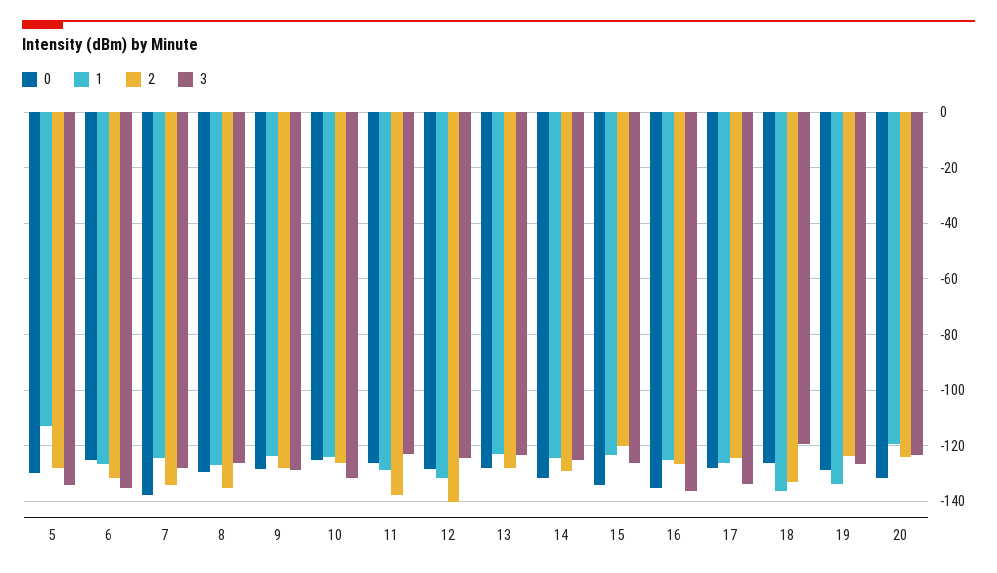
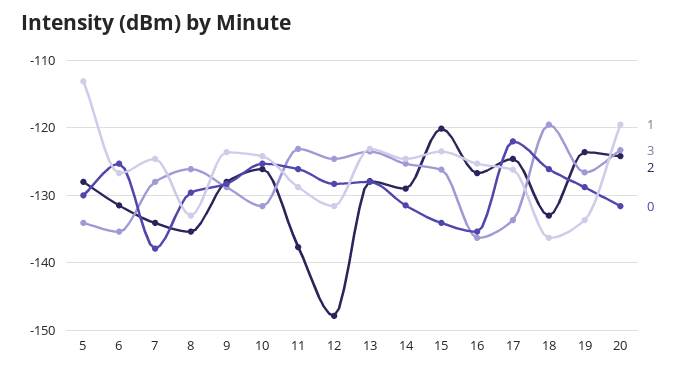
  {
    "0": {
      "5": -130,
      "6": -125,
      "7": -138,
      "8": -130,
      "9": -128,
      "10": -125,
      "11": -126,
      "12": -128,
      "13": -128,
      "14": -132,
      "15": -134,
      "16": -135,
-     "17": -127.5,
+     "17": -122,
      "18": -126,
      "19": -129,
      "20": -132
    },
    "1": {
      "5": -113,
      "6": -127,
      "7": -125,
-     "8": -127.5,
+     "8": -133,
      "9": -124,
      "10": -124,
      "11": -129,
      "12": -132,
      "13": -123,
      "14": -125,
      "15": -124,
      "16": -125,
      "17": -126,
      "18": -136,
      "19": -134,
      "20": -120
    },
    "2": {
      "5": -128,
      "6": -132,
      "7": -134,
      "8": -135,
      "9": -128,
      "10": -126,
      "11": -138,
-     "12": -140,
+     "12": -148,
      "13": -128,
      "14": -129,
      "15": -120,
      "16": -127,
      "17": -125,
      "18": -133,
      "19": -124,
      "20": -124
    },
    "3": {
      "5": -134,
      "6": -135,
      "7": -128,
      "8": -126,
      "9": -129,
      "10": -132,
      "11": -123,
      "12": -125,
      "13": -124,
      "14": -125,
      "15": -126,
      "16": -136,
      "17": -134,
      "18": -120,
      "19": -127,
      "20": -123
    }
  }

